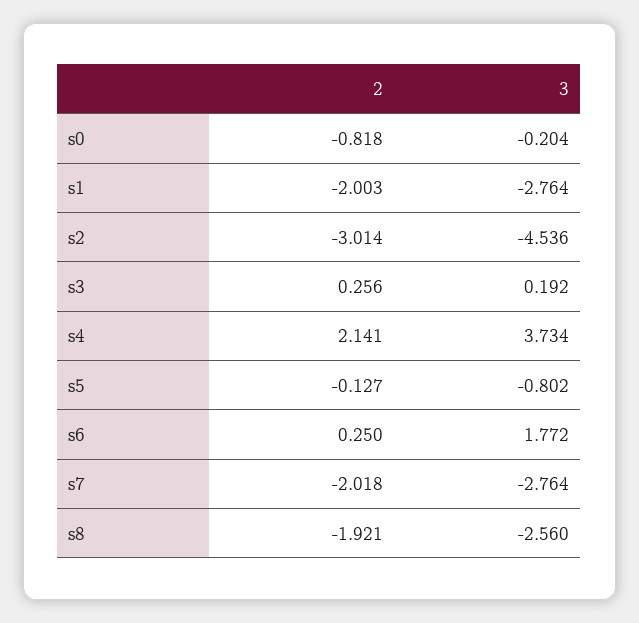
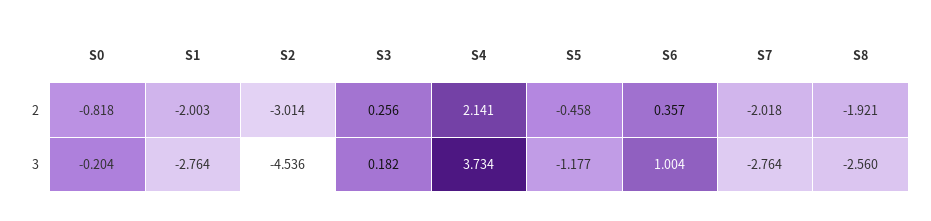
  {
    "2": {
      "s0": -0.818,
      "s1": -2.003,
      "s2": -3.014,
      "s3": 0.256,
      "s4": 2.141,
-     "s5": -0.127,
+     "s5": -0.458,
-     "s6": 0.25,
+     "s6": 0.357,
      "s7": -2.018,
      "s8": -1.921
    },
    "3": {
      "s0": -0.204,
      "s1": -2.764,
      "s2": -4.536,
-     "s3": 0.192,
+     "s3": 0.182,
      "s4": 3.734,
-     "s5": -0.802,
+     "s5": -1.177,
-     "s6": 1.772,
+     "s6": 1.004,
      "s7": -2.764,
      "s8": -2.56
    }
  }

